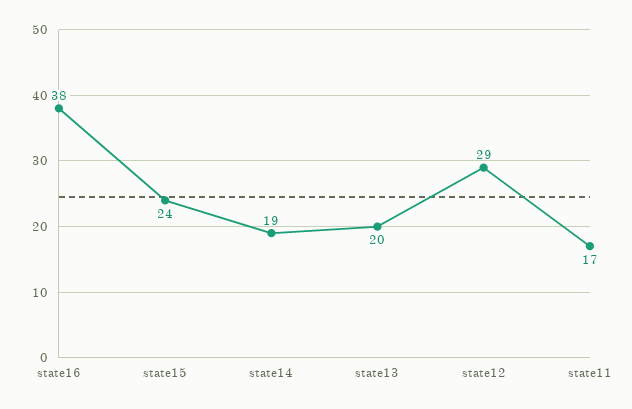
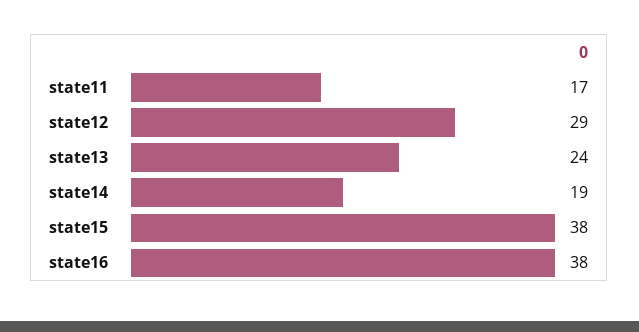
  {
    "state16": 38,
-   "state15": 24,
+   "state15": 38,
    "state14": 19,
-   "state13": 20,
+   "state13": 24,
    "state12": 29,
    "state11": 17
  }

